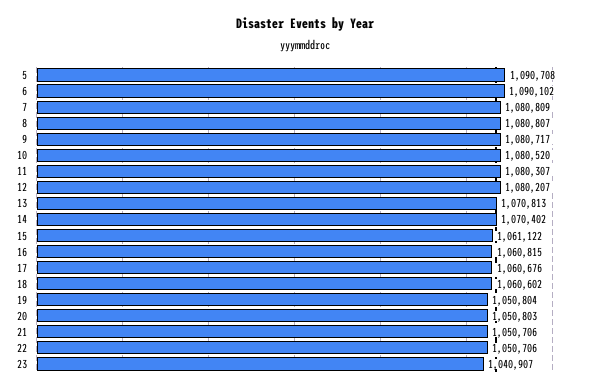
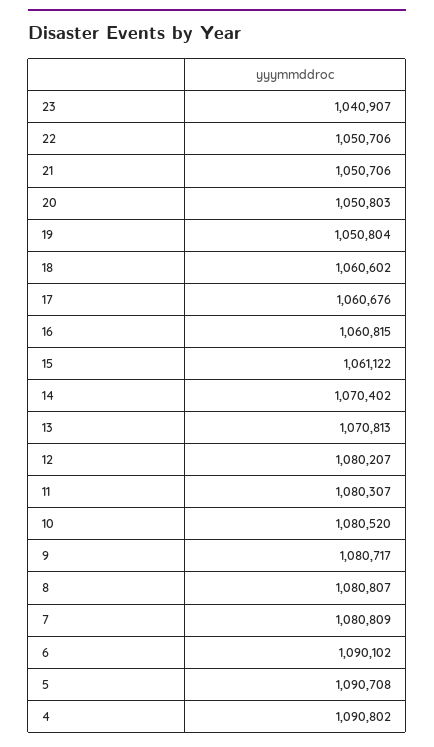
  {
    "5": 1090708,
    "6": 1090102,
    "7": 1080809,
    "8": 1080807,
    "9": 1080717,
    "10": 1080520,
    "11": 1080307,
    "12": 1080207,
    "13": 1070813,
    "14": 1070402,
    "15": 1061122,
    "16": 1060815,
    "17": 1060676,
    "18": 1060602,
    "19": 1050804,
    "20": 1050803,
    "21": 1050706,
    "22": 1050706,
-   "23": 1040907
+   "23": 1040907,
+   "4": 1090802
  }

